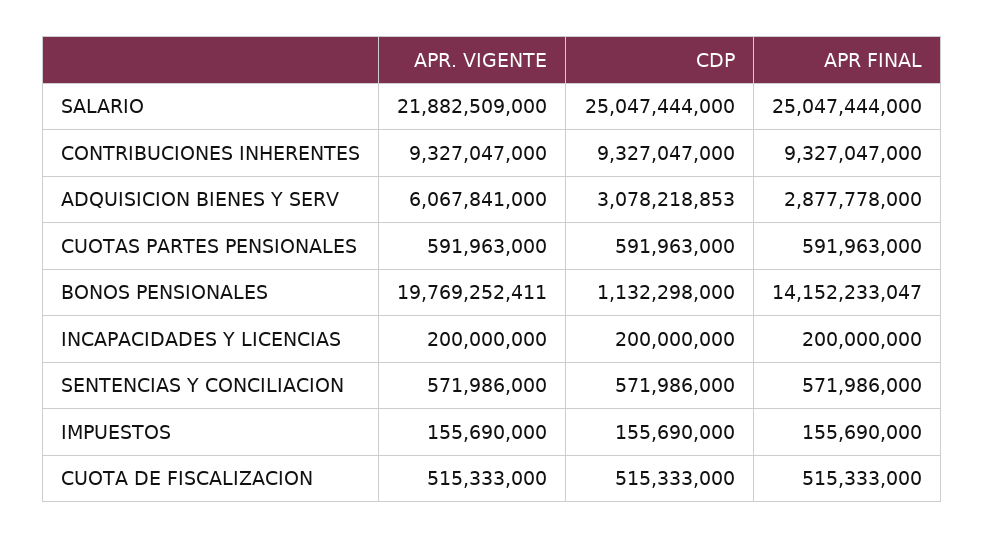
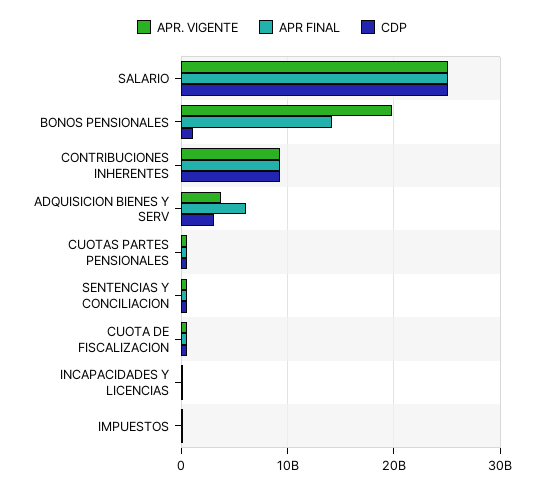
  {
    "APR. VIGENTE": {
-     "SALARIO": 21882509000,
+     "SALARIO": 25000000000,
      "CONTRIBUCIONES INHERENTES": 9327047000,
-     "ADQUISICION BIENES Y SERV": 6067841000,
+     "ADQUISICION BIENES Y SERV": 4000000000,
      "CUOTAS PARTES PENSIONALES": 591963000,
      "BONOS PENSIONALES": 19769252411,
      "INCAPACIDADES Y LICENCIAS": 200000000,
      "SENTENCIAS Y CONCILIACION": 571986000,
      "IMPUESTOS": 155690000,
      "CUOTA DE FISCALIZACION": 515333000
    },
    "CDP": {
      "SALARIO": 25047444000,
      "CONTRIBUCIONES INHERENTES": 9327047000,
      "ADQUISICION BIENES Y SERV": 3078218853,
      "CUOTAS PARTES PENSIONALES": 591963000,
      "BONOS PENSIONALES": 1132298000,
      "INCAPACIDADES Y LICENCIAS": 200000000,
      "SENTENCIAS Y CONCILIACION": 571986000,
      "IMPUESTOS": 155690000,
      "CUOTA DE FISCALIZACION": 515333000
    },
    "APR FINAL": {
      "SALARIO": 25047444000,
      "CONTRIBUCIONES INHERENTES": 9327047000,
-     "ADQUISICION BIENES Y SERV": 2877778000,
+     "ADQUISICION BIENES Y SERV": 6000000000,
      "CUOTAS PARTES PENSIONALES": 591963000,
      "BONOS PENSIONALES": 14152233047,
      "INCAPACIDADES Y LICENCIAS": 200000000,
      "SENTENCIAS Y CONCILIACION": 571986000,
      "IMPUESTOS": 155690000,
      "CUOTA DE FISCALIZACION": 515333000
    }
  }

